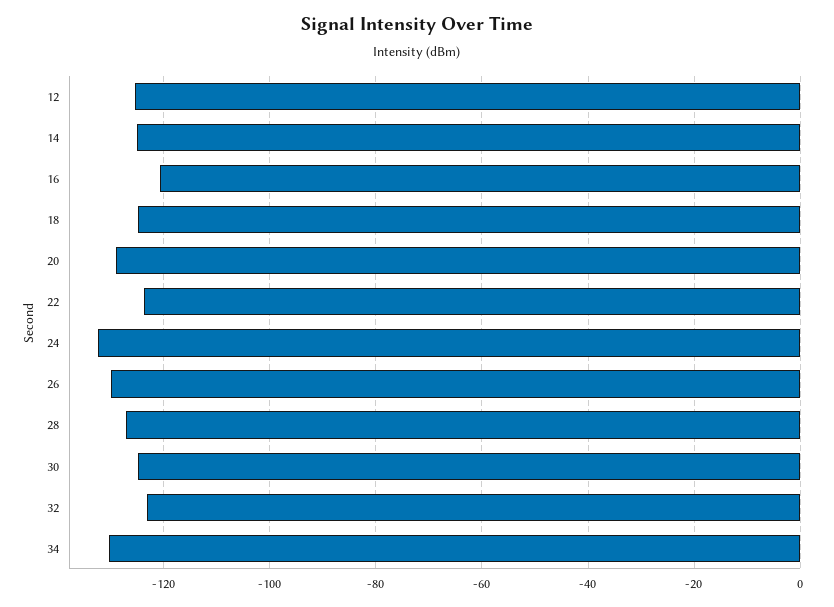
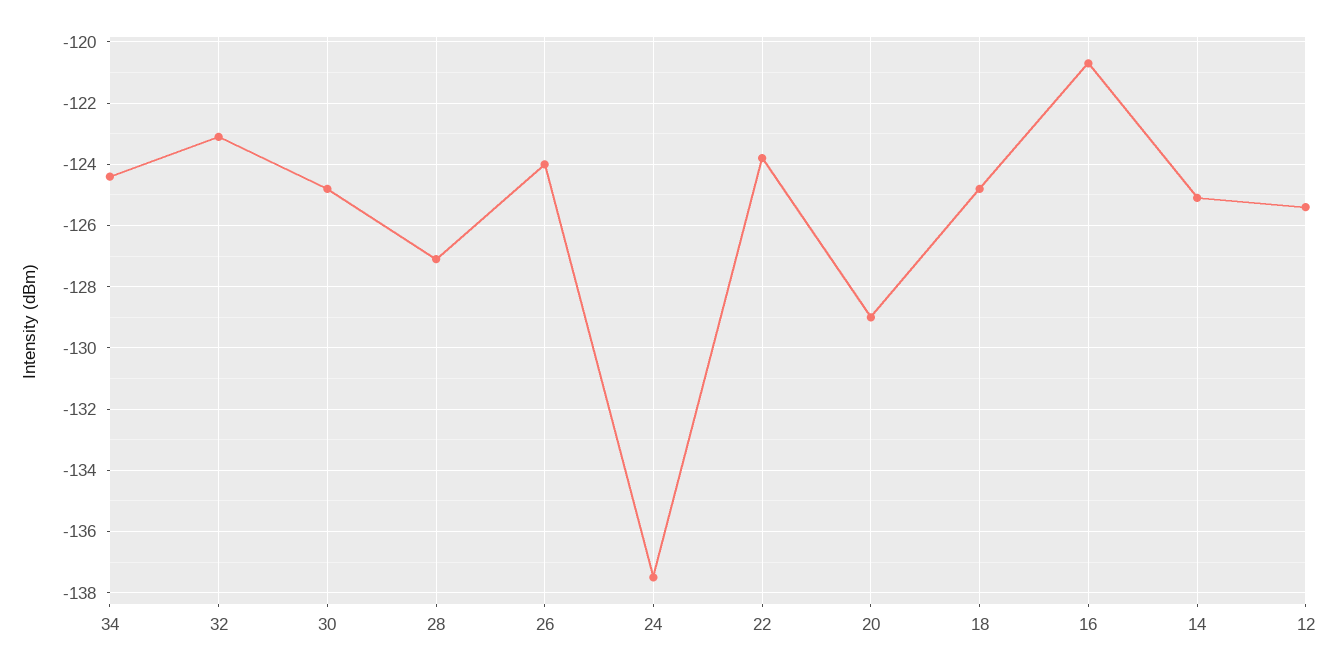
  {
    "12": -125.5,
    "14": -125,
    "16": -120.5,
    "18": -125,
    "20": -129,
    "22": -124,
-   "24": -132,
+   "24": -137.5,
-   "26": -130,
+   "26": -124,
    "28": -127,
    "30": -125,
    "32": -123,
-   "34": -130
+   "34": -124.5
  }

